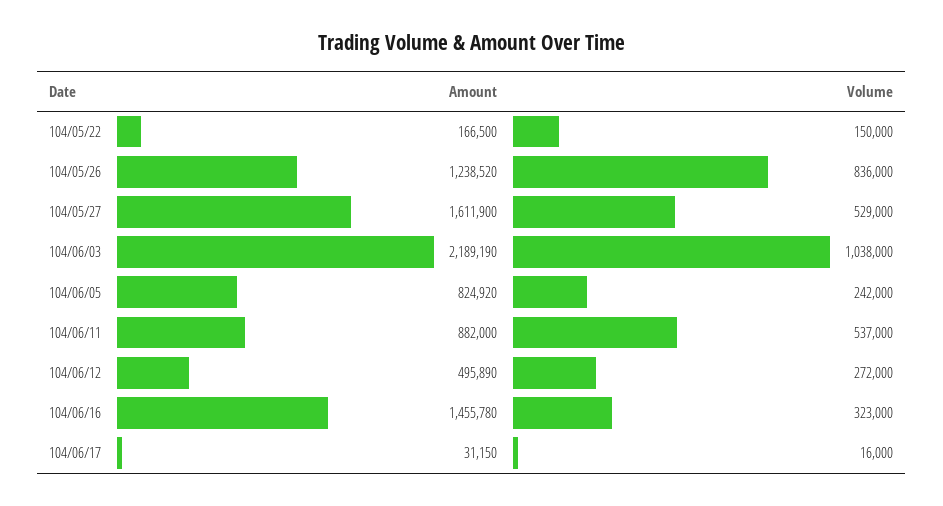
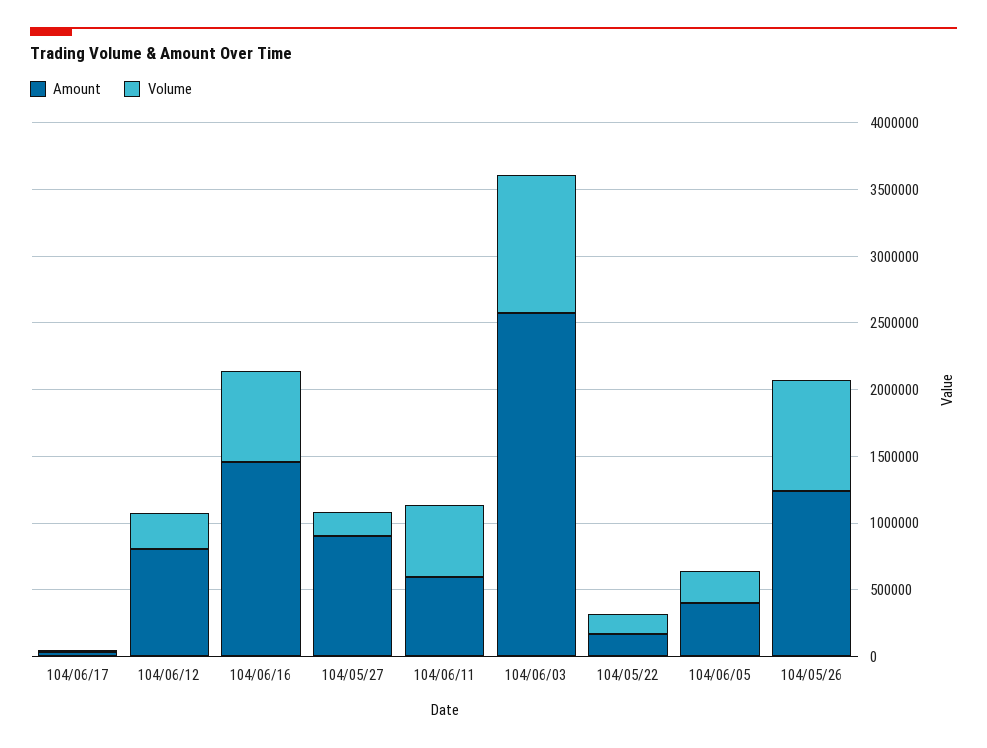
  {
    "Amount": {
      "104/05/22": 166500,
      "104/05/26": 1238520,
-     "104/05/27": 1611900,
+     "104/05/27": 900000,
-     "104/06/03": 2189190,
+     "104/06/03": 2600000,
-     "104/06/05": 824920,
+     "104/06/05": 400000,
-     "104/06/11": 882000,
+     "104/06/11": 600000,
-     "104/06/12": 495890,
+     "104/06/12": 800000,
      "104/06/16": 1455780,
      "104/06/17": 31150
    },
    "Volume": {
      "104/05/22": 150000,
      "104/05/26": 836000,
-     "104/05/27": 529000,
+     "104/05/27": 200000,
      "104/06/03": 1038000,
      "104/06/05": 242000,
      "104/06/11": 537000,
      "104/06/12": 272000,
-     "104/06/16": 323000,
+     "104/06/16": 700000,
      "104/06/17": 16000
    }
  }

